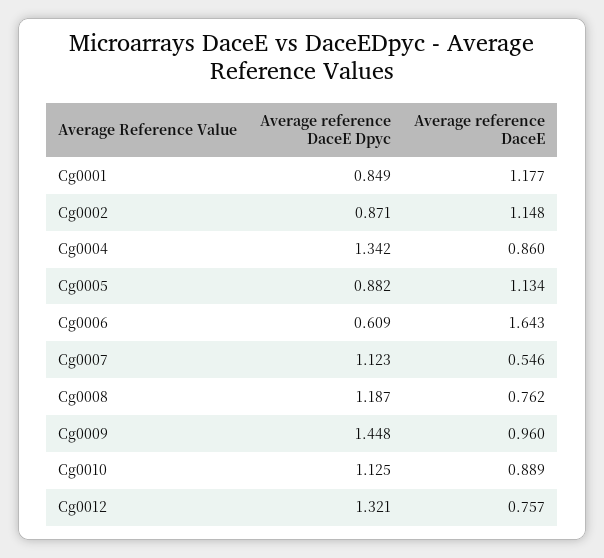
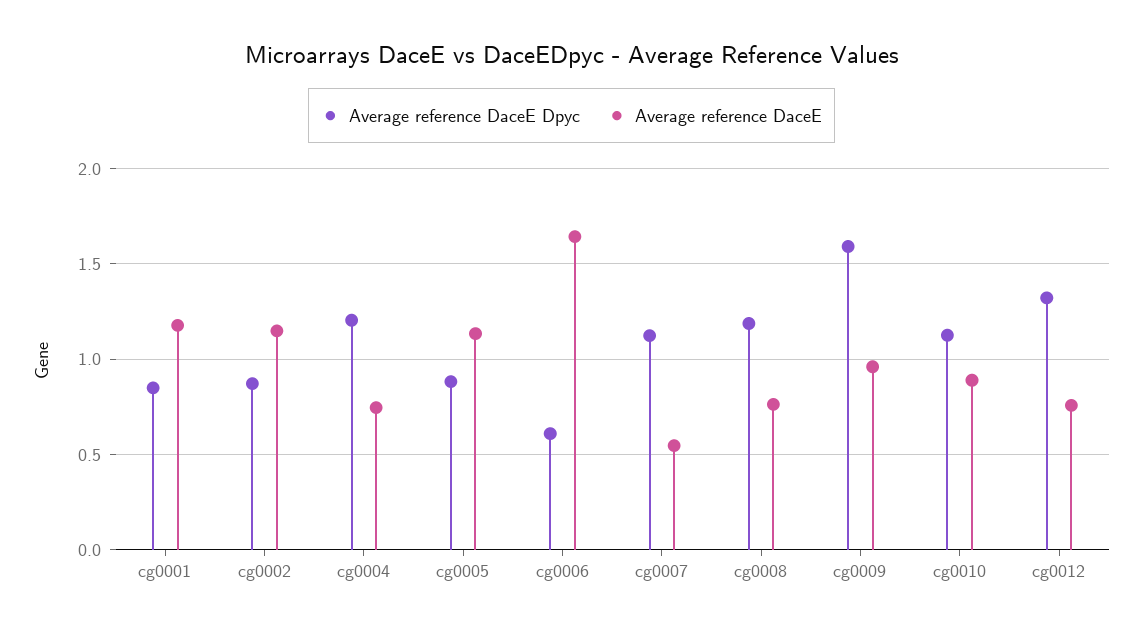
  {
    "Average reference DaceE Dpyc": {
      "Cg0001": 0.849,
      "Cg0002": 0.871,
-     "Cg0004": 1.342,
+     "Cg0004": 1.2,
      "Cg0005": 0.882,
      "Cg0006": 0.609,
      "Cg0007": 1.123,
      "Cg0008": 1.187,
-     "Cg0009": 1.448,
+     "Cg0009": 1.6,
      "Cg0010": 1.125,
      "Cg0012": 1.321
    },
    "Average reference DaceE": {
      "Cg0001": 1.177,
      "Cg0002": 1.148,
-     "Cg0004": 0.86,
+     "Cg0004": 0.75,
      "Cg0005": 1.134,
      "Cg0006": 1.643,
      "Cg0007": 0.546,
      "Cg0008": 0.762,
      "Cg0009": 0.96,
      "Cg0010": 0.889,
      "Cg0012": 0.757
    }
  }

